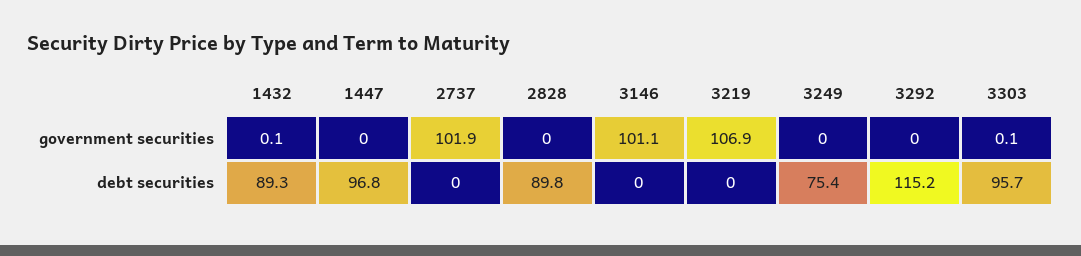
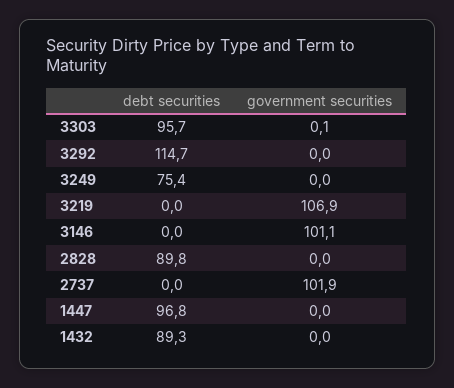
  {
    "1432": {
-     "government securities": 0.1,
+     "government securities": 0,
      "debt securities": 89.3
    },
    "1447": {
      "government securities": 0,
      "debt securities": 96.8
    },
    "2737": {
      "government securities": 101.9,
      "debt securities": 0
    },
    "2828": {
      "government securities": 0,
      "debt securities": 89.8
    },
    "3146": {
      "government securities": 101.1,
      "debt securities": 0
    },
    "3219": {
      "government securities": 106.9,
      "debt securities": 0
    },
    "3249": {
      "government securities": 0,
      "debt securities": 75.4
    },
    "3292": {
      "government securities": 0,
-     "debt securities": 115.2
+     "debt securities": 114.7
    },
    "3303": {
      "government securities": 0.1,
      "debt securities": 95.7
    }
  }

